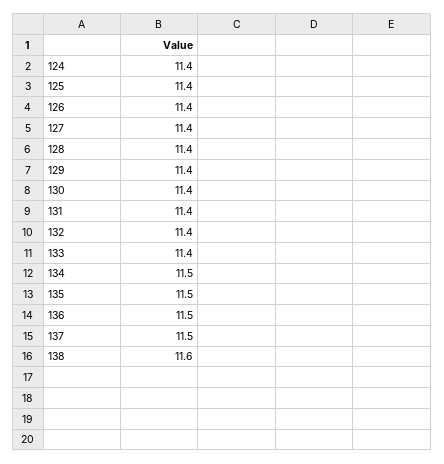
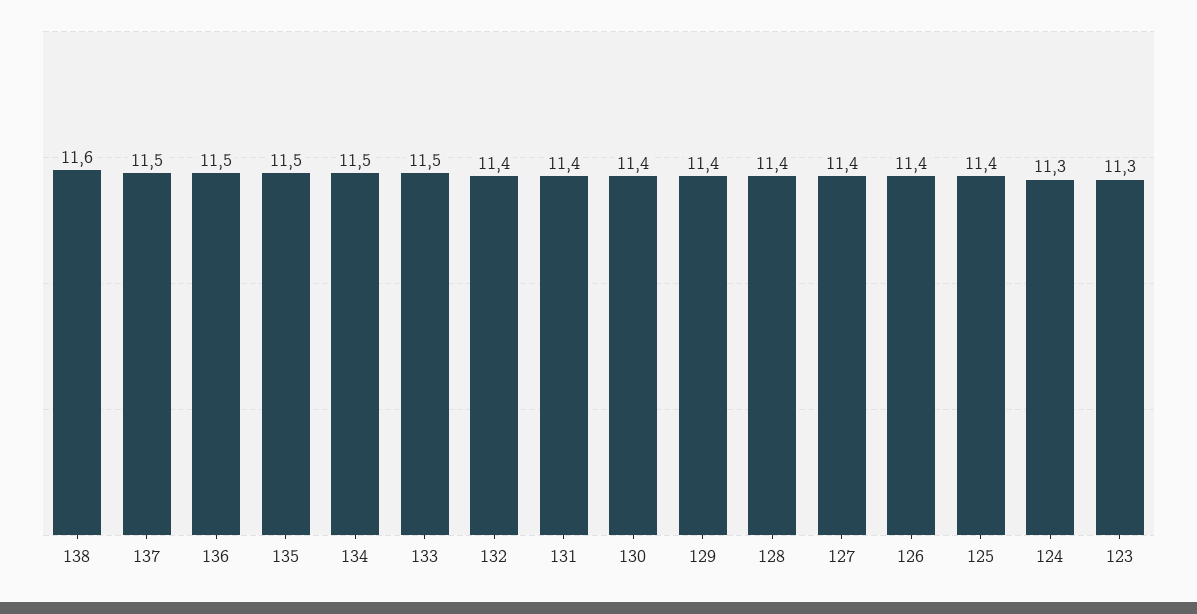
  {
-   "124": 11.4,
+   "124": 11.3,
    "125": 11.4,
    "126": 11.4,
    "127": 11.4,
    "128": 11.4,
    "129": 11.4,
    "130": 11.4,
    "131": 11.4,
    "132": 11.4,
-   "133": 11.4,
+   "133": 11.5,
    "134": 11.5,
    "135": 11.5,
    "136": 11.5,
    "137": 11.5,
-   "138": 11.6
+   "138": 11.6,
+   "123": 11.3
  }

